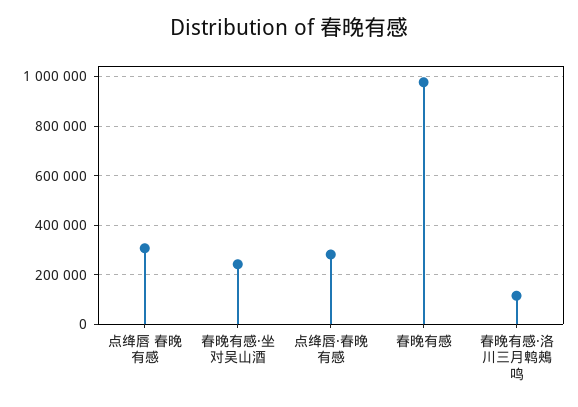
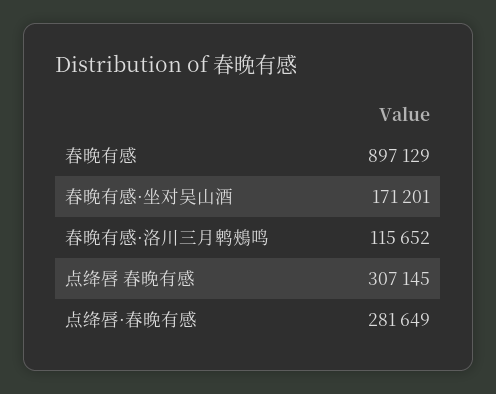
  {
    "点绛唇 春晚有感": 307145,
-   "春晚有感·坐对吴山酒": 250000,
+   "春晚有感·坐对吴山酒": 171201,
    "点绛唇·春晚有感": 281649,
-   "春晚有感": 975000,
+   "春晚有感": 897129,
    "春晚有感·洛川三月鹎鵊鸣": 115652
  }

